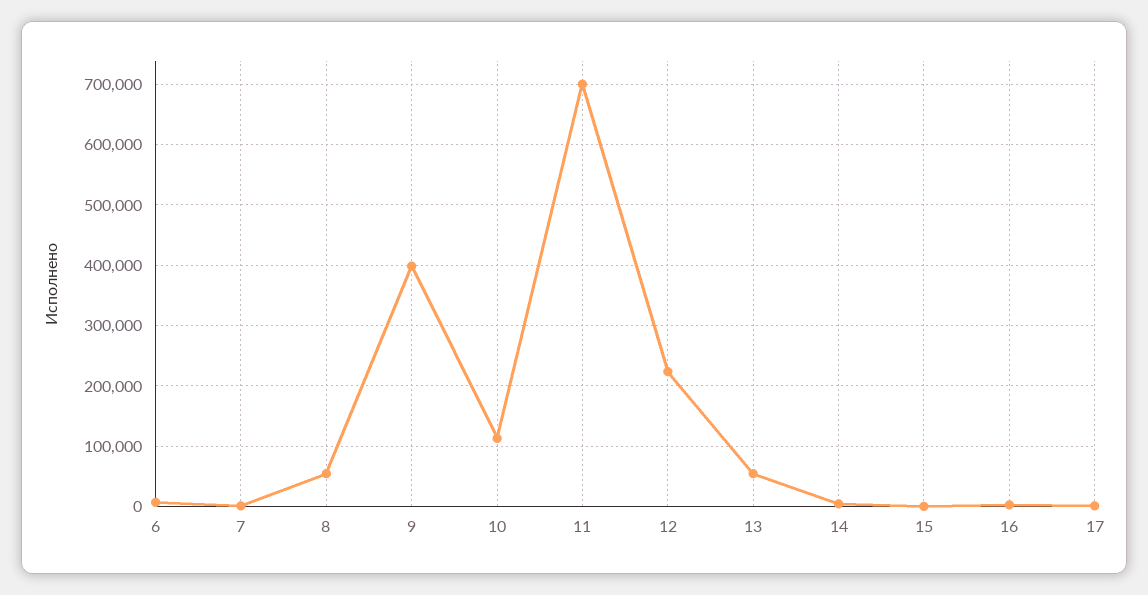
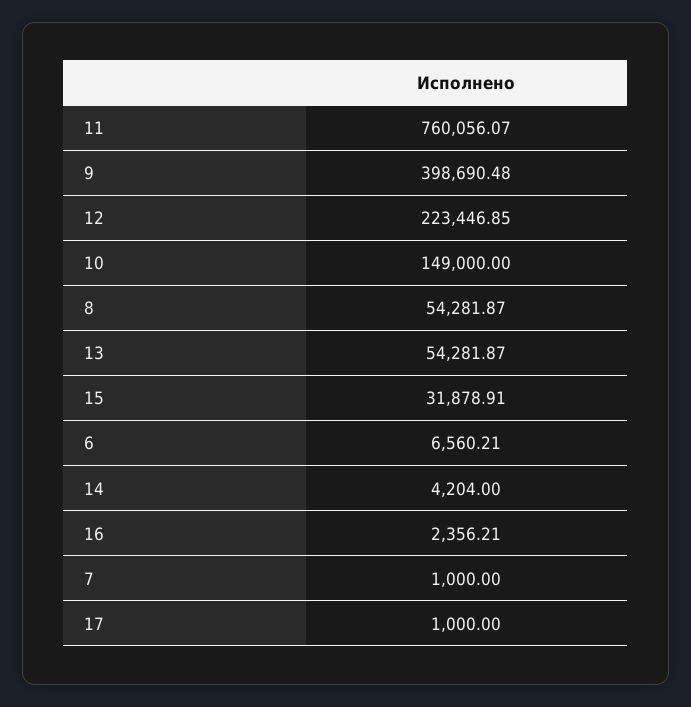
  {
    "6": 6560.21,
    "7": 1000,
    "8": 54281.87,
    "9": 398690.48,
-   "10": 110000,
+   "10": 149000,
-   "11": 700000,
+   "11": 760056.07,
    "12": 223446.85,
    "13": 54281.87,
    "14": 4204,
-   "15": 0,
+   "15": 31878.91,
    "16": 2356.21,
    "17": 1000
  }

